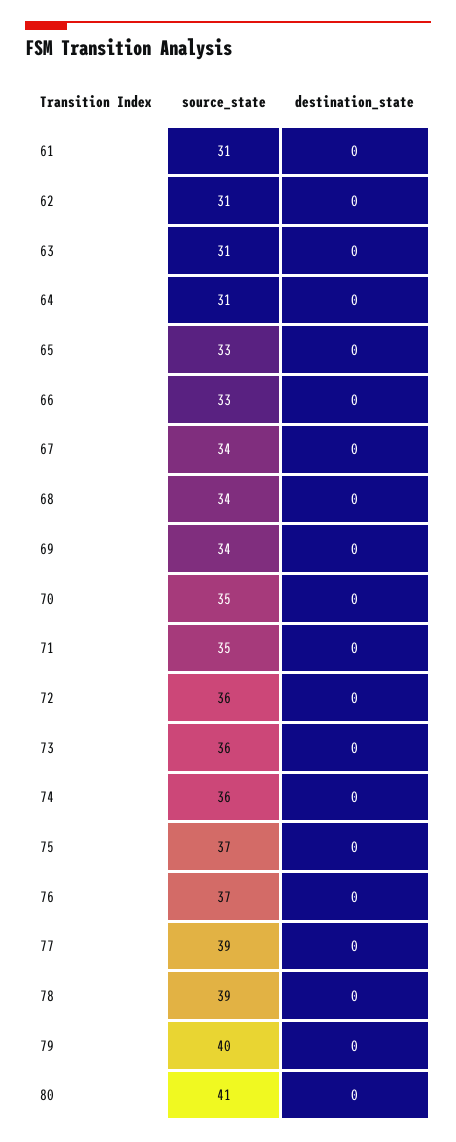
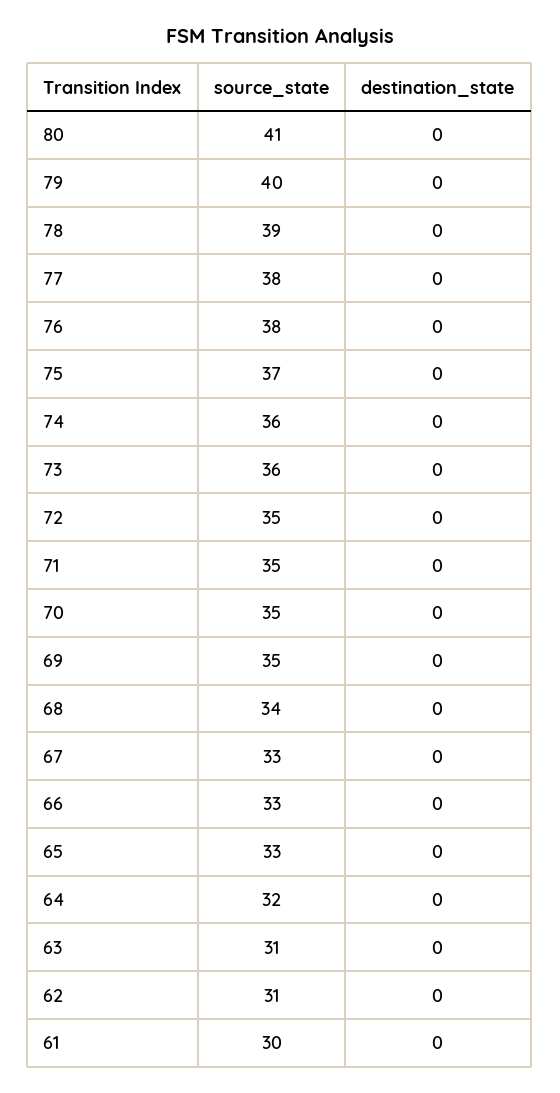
  {
    "source_state": {
-     "61": 31,
+     "61": 30,
      "62": 31,
      "63": 31,
-     "64": 31,
+     "64": 32,
      "65": 33,
      "66": 33,
-     "67": 34,
+     "67": 33,
      "68": 34,
-     "69": 34,
+     "69": 35,
      "70": 35,
      "71": 35,
-     "72": 36,
+     "72": 35,
      "73": 36,
      "74": 36,
      "75": 37,
-     "76": 37,
+     "76": 38,
-     "77": 39,
+     "77": 38,
      "78": 39,
      "79": 40,
      "80": 41
    },
    "destination_state": {
      "61": 0,
      "62": 0,
      "63": 0,
      "64": 0,
      "65": 0,
      "66": 0,
      "67": 0,
      "68": 0,
      "69": 0,
      "70": 0,
      "71": 0,
      "72": 0,
      "73": 0,
      "74": 0,
      "75": 0,
      "76": 0,
      "77": 0,
      "78": 0,
      "79": 0,
      "80": 0
    }
  }

